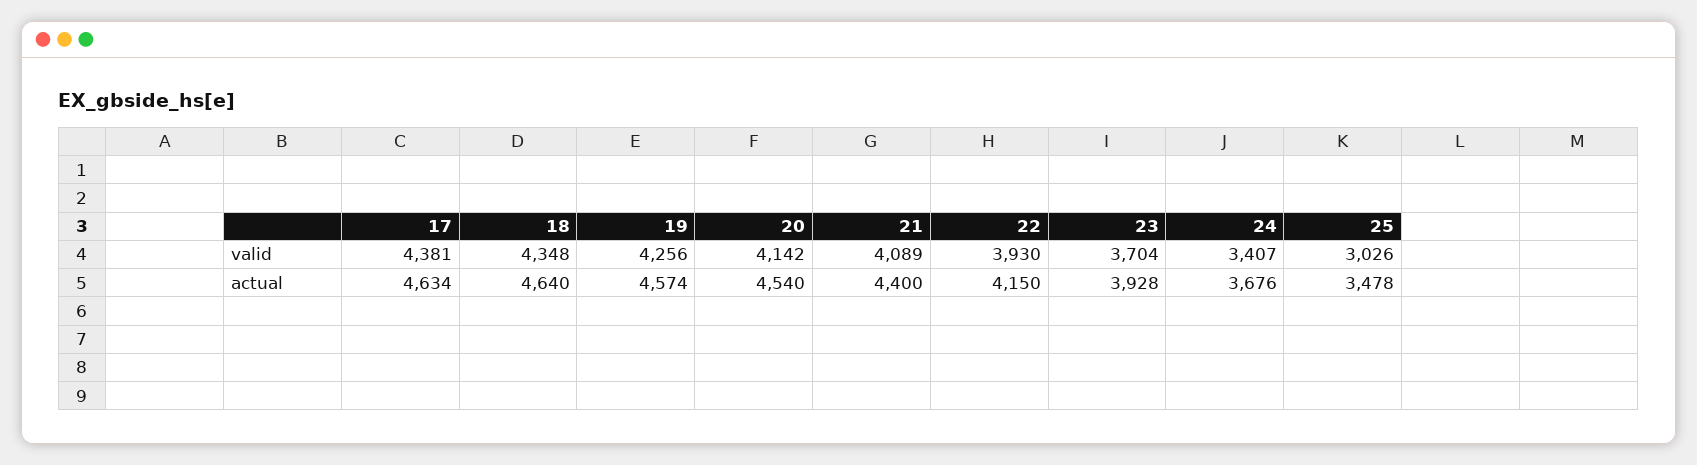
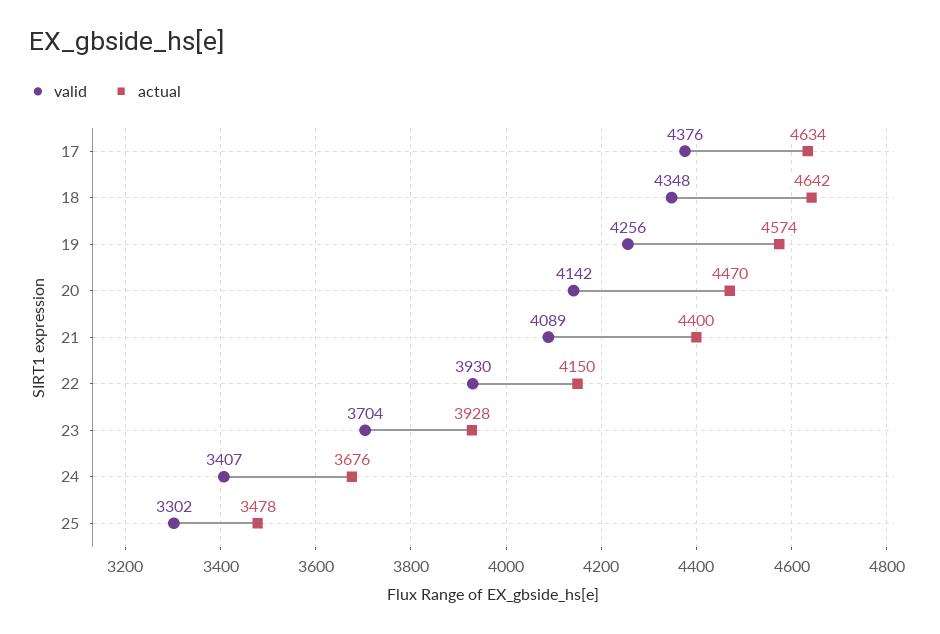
  {
    "valid": {
-     "17": 4381,
+     "17": 4376,
      "18": 4348,
      "19": 4256,
      "20": 4142,
      "21": 4089,
      "22": 3930,
      "23": 3704,
      "24": 3407,
-     "25": 3026
+     "25": 3302
    },
    "actual": {
      "17": 4634,
-     "18": 4640,
+     "18": 4642,
      "19": 4574,
-     "20": 4540,
+     "20": 4470,
      "21": 4400,
      "22": 4150,
      "23": 3928,
      "24": 3676,
      "25": 3478
    }
  }

